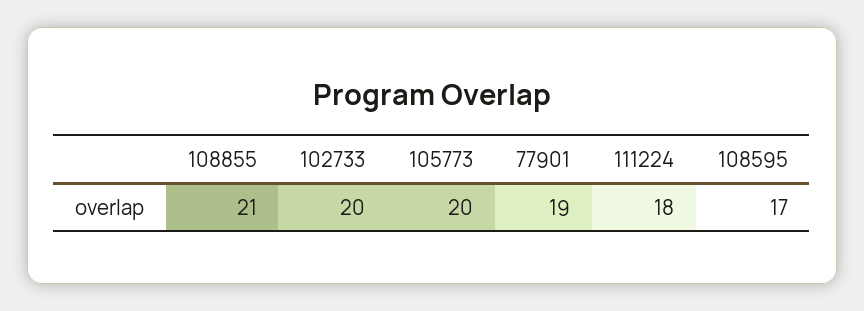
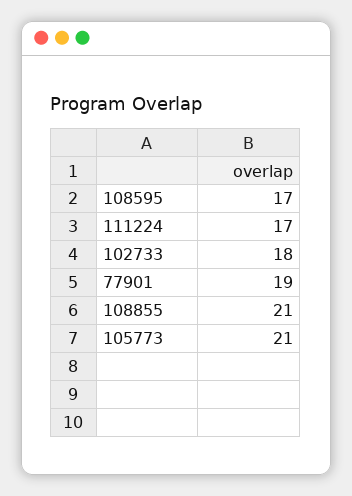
  {
    "108855": 21,
-   "102733": 20,
+   "102733": 18,
-   "105773": 20,
+   "105773": 21,
    "77901": 19,
-   "111224": 18,
+   "111224": 17,
    "108595": 17
  }

